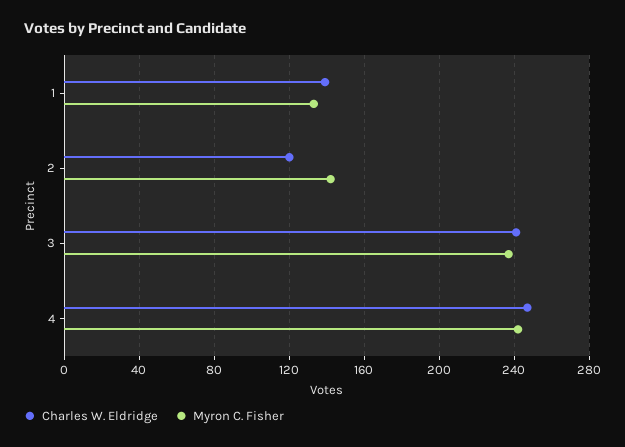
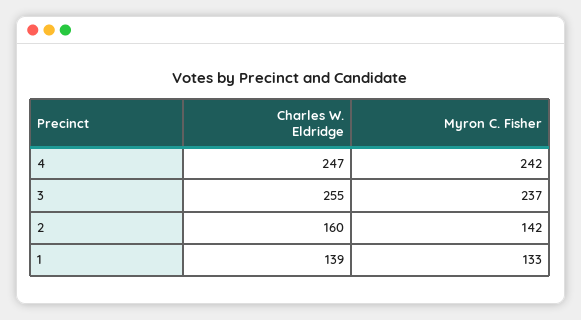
  {
    "Charles W. Eldridge": {
      "1": 139,
-     "2": 120,
+     "2": 160,
-     "3": 240,
+     "3": 255,
      "4": 247
    },
    "Myron C. Fisher": {
      "1": 133,
      "2": 142,
      "3": 237,
      "4": 242
    }
  }

